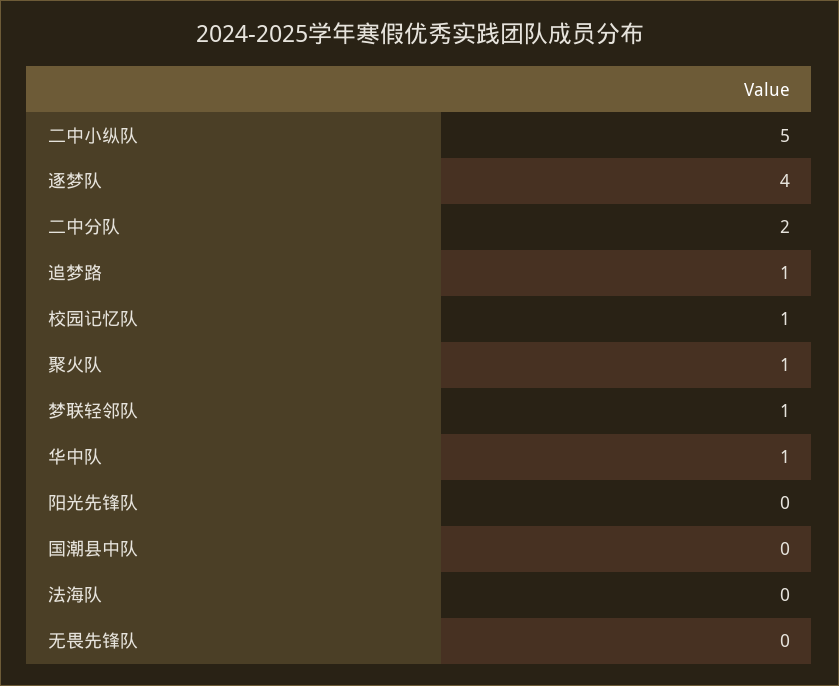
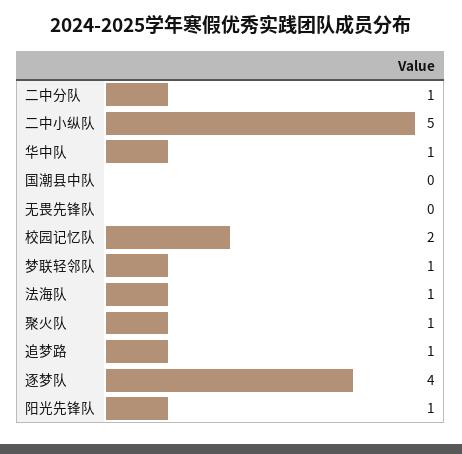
  {
    "二中小纵队": 5,
    "逐梦队": 4,
-   "二中分队": 2,
+   "二中分队": 1,
    "追梦路": 1,
-   "校园记忆队": 1,
+   "校园记忆队": 2,
    "聚火队": 1,
    "梦联轻邻队": 1,
    "华中队": 1,
-   "阳光先锋队": 0,
+   "阳光先锋队": 1,
    "国潮县中队": 0,
-   "法海队": 0,
+   "法海队": 1,
    "无畏先锋队": 0
  }

